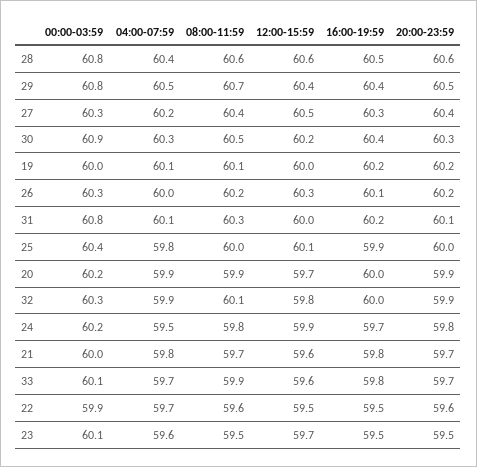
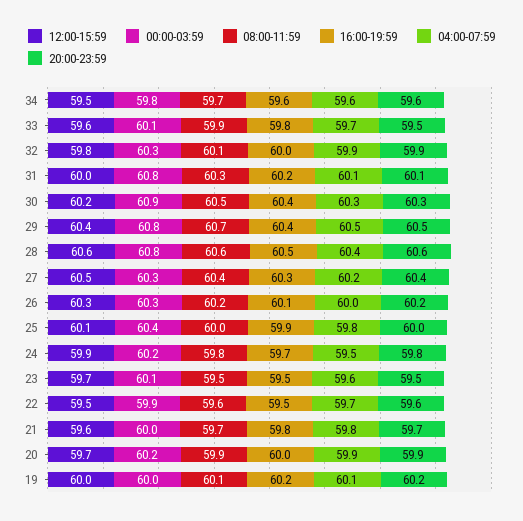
  {
    "00:00-03:59": {
      "28": 60.8,
      "29": 60.8,
      "27": 60.3,
      "30": 60.9,
      "19": 60,
      "26": 60.3,
      "31": 60.8,
      "25": 60.4,
      "20": 60.2,
      "32": 60.3,
      "24": 60.2,
      "21": 60,
      "33": 60.1,
      "22": 59.9,
-     "23": 60.1
+     "23": 60.1,
+     "34": 59.8
    },
    "04:00-07:59": {
      "28": 60.4,
      "29": 60.5,
      "27": 60.2,
      "30": 60.3,
      "19": 60.1,
      "26": 60,
      "31": 60.1,
      "25": 59.8,
      "20": 59.9,
      "32": 59.9,
      "24": 59.5,
      "21": 59.8,
      "33": 59.7,
      "22": 59.7,
-     "23": 59.6
+     "23": 59.6,
+     "34": 59.6
    },
    "08:00-11:59": {
      "28": 60.6,
      "29": 60.7,
      "27": 60.4,
      "30": 60.5,
      "19": 60.1,
      "26": 60.2,
      "31": 60.3,
      "25": 60,
      "20": 59.9,
      "32": 60.1,
      "24": 59.8,
      "21": 59.7,
      "33": 59.9,
      "22": 59.6,
-     "23": 59.5
+     "23": 59.5,
+     "34": 59.7
    },
    "12:00-15:59": {
      "28": 60.6,
      "29": 60.4,
      "27": 60.5,
      "30": 60.2,
      "19": 60,
      "26": 60.3,
      "31": 60,
      "25": 60.1,
      "20": 59.7,
      "32": 59.8,
      "24": 59.9,
      "21": 59.6,
      "33": 59.6,
      "22": 59.5,
-     "23": 59.7
+     "23": 59.7,
+     "34": 59.5
    },
    "16:00-19:59": {
      "28": 60.5,
      "29": 60.4,
      "27": 60.3,
      "30": 60.4,
      "19": 60.2,
      "26": 60.1,
      "31": 60.2,
      "25": 59.9,
      "20": 60,
      "32": 60,
      "24": 59.7,
      "21": 59.8,
      "33": 59.8,
      "22": 59.5,
-     "23": 59.5
+     "23": 59.5,
+     "34": 59.6
    },
    "20:00-23:59": {
      "28": 60.6,
      "29": 60.5,
      "27": 60.4,
      "30": 60.3,
      "19": 60.2,
      "26": 60.2,
      "31": 60.1,
      "25": 60,
      "20": 59.9,
      "32": 59.9,
      "24": 59.8,
      "21": 59.7,
-     "33": 59.7,
+     "33": 59.5,
      "22": 59.6,
-     "23": 59.5
+     "23": 59.5,
+     "34": 59.6
    }
  }

